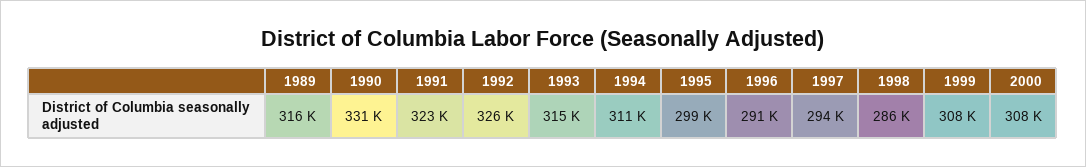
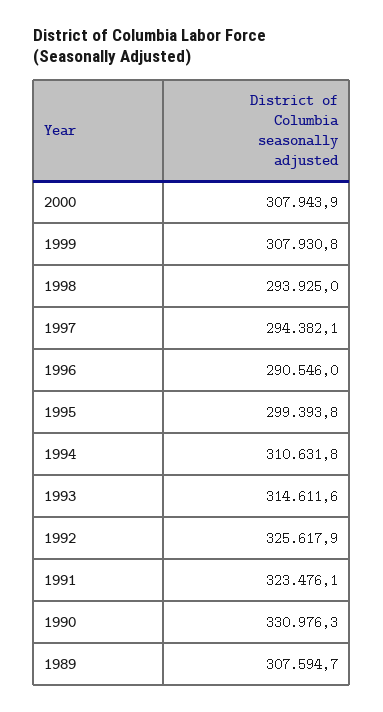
  {
-   "1989": 316000,
+   "1989": 307594.7,
    "1990": 330976.3,
    "1991": 323476.1,
    "1992": 325617.9,
    "1993": 314611.6,
    "1994": 310631.8,
    "1995": 299393.8,
    "1996": 290546,
    "1997": 294382.1,
-   "1998": 286000,
+   "1998": 293925,
    "1999": 307930.8,
    "2000": 307943.9
  }

